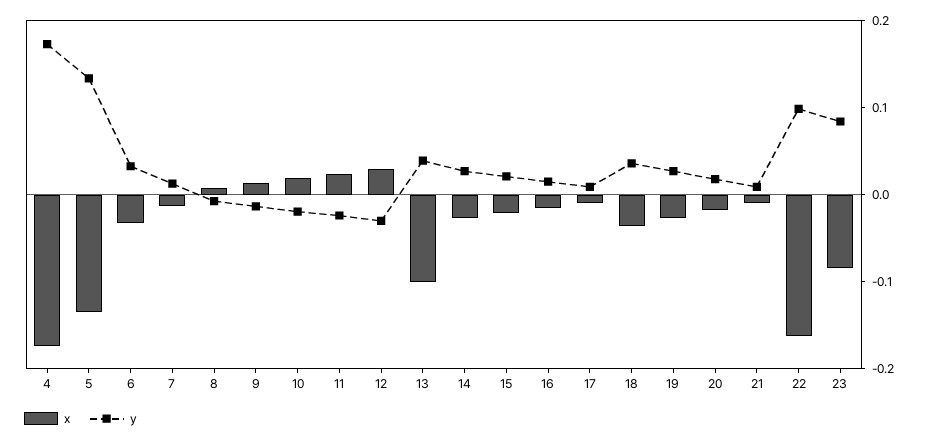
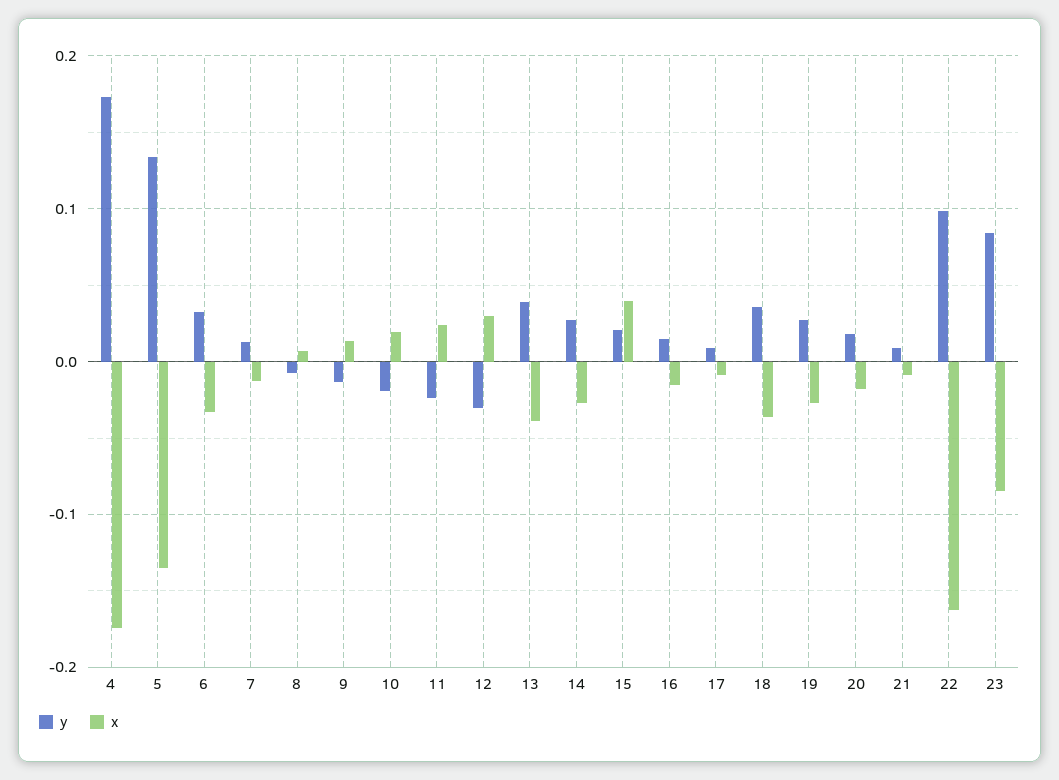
  {
    "x": {
      "4": -0.17,
      "5": -0.14,
      "6": -0.03,
      "7": -0.01,
      "8": 0.01,
      "9": 0.01,
      "10": 0.02,
      "11": 0.02,
      "12": 0.03,
-     "13": -0.1,
+     "13": -0.04,
      "14": -0.03,
-     "15": -0.02,
+     "15": 0.04,
      "16": -0.02,
      "17": -0.01,
      "18": -0.04,
      "19": -0.03,
      "20": -0.02,
      "21": -0.01,
      "22": -0.16,
      "23": -0.08
    },
    "y": {
      "4": 0.17,
      "5": 0.13,
      "6": 0.03,
      "7": 0.01,
      "8": -0.01,
      "9": -0.01,
      "10": -0.02,
      "11": -0.02,
      "12": -0.03,
      "13": 0.04,
      "14": 0.03,
      "15": 0.02,
      "16": 0.02,
      "17": 0.01,
      "18": 0.04,
      "19": 0.03,
      "20": 0.02,
      "21": 0.01,
      "22": 0.1,
      "23": 0.08
    }
  }

